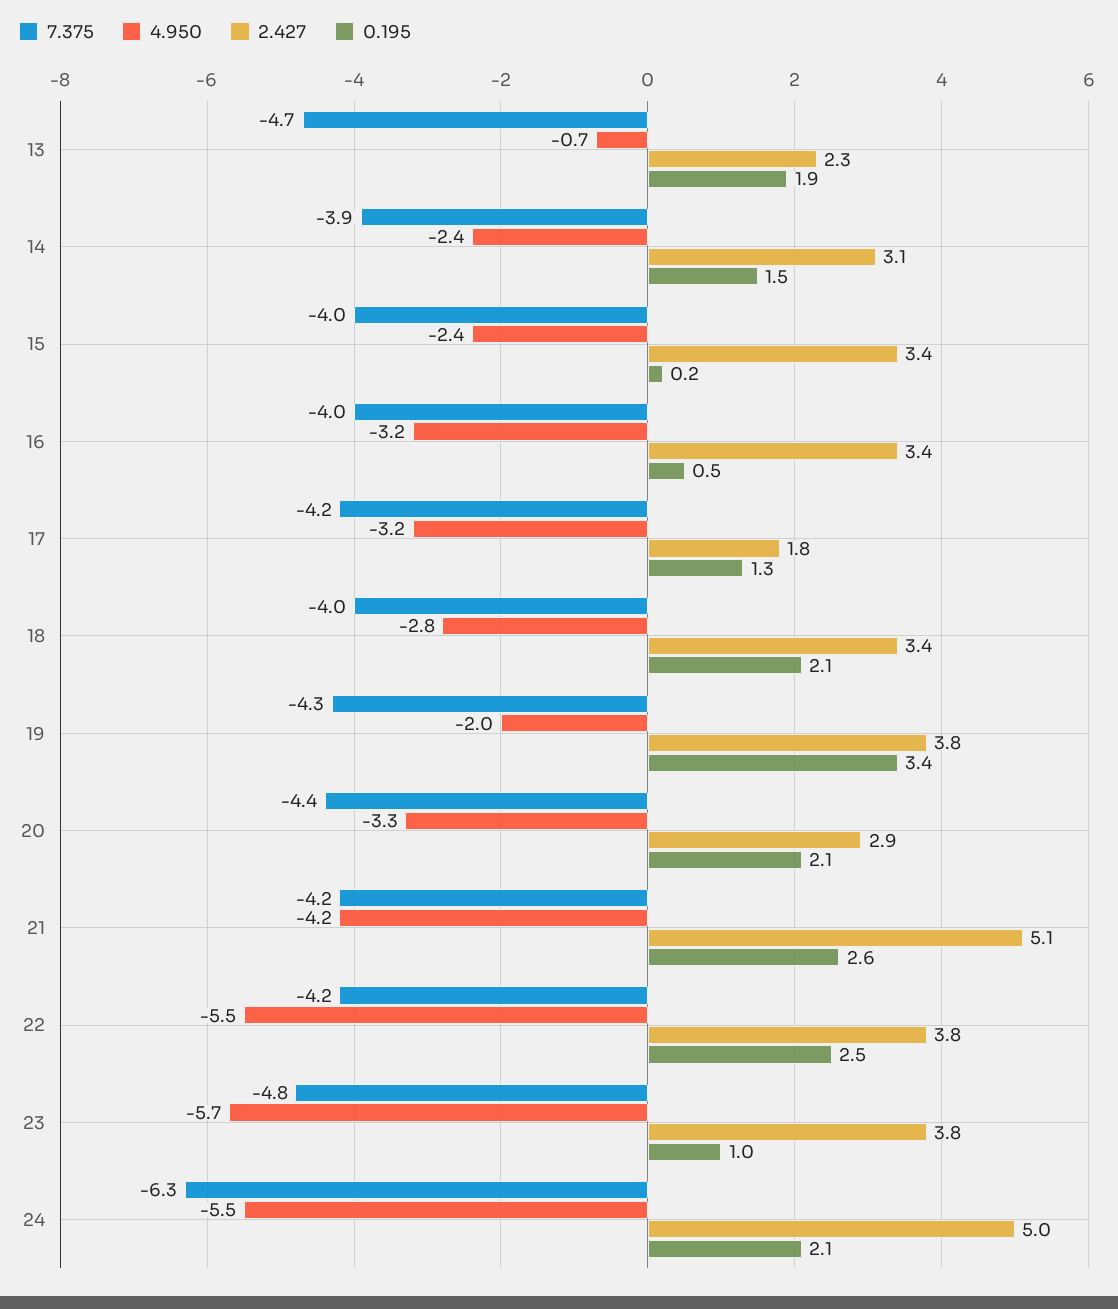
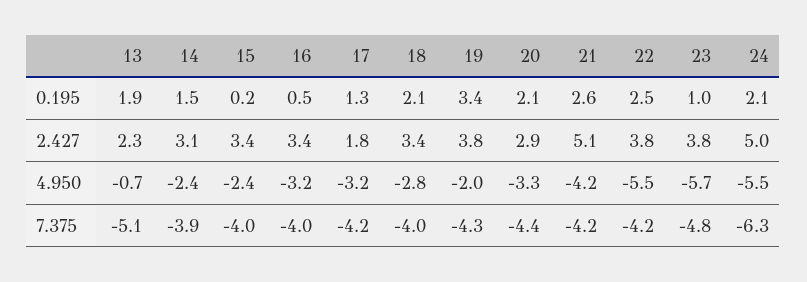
  {
    "7.375": {
-     "13": -4.7,
+     "13": -5.1,
      "14": -3.9,
      "15": -4,
      "16": -4,
      "17": -4.2,
      "18": -4,
      "19": -4.3,
      "20": -4.4,
      "21": -4.2,
      "22": -4.2,
      "23": -4.8,
      "24": -6.3
    },
    "4.950": {
      "13": -0.7,
      "14": -2.4,
      "15": -2.4,
      "16": -3.2,
      "17": -3.2,
      "18": -2.8,
      "19": -2,
      "20": -3.3,
      "21": -4.2,
      "22": -5.5,
      "23": -5.7,
      "24": -5.5
    },
    "2.427": {
      "13": 2.3,
      "14": 3.1,
      "15": 3.4,
      "16": 3.4,
      "17": 1.8,
      "18": 3.4,
      "19": 3.8,
      "20": 2.9,
      "21": 5.1,
      "22": 3.8,
      "23": 3.8,
      "24": 5
    },
    "0.195": {
      "13": 1.9,
      "14": 1.5,
      "15": 0.2,
      "16": 0.5,
      "17": 1.3,
      "18": 2.1,
      "19": 3.4,
      "20": 2.1,
      "21": 2.6,
      "22": 2.5,
      "23": 1,
      "24": 2.1
    }
  }

